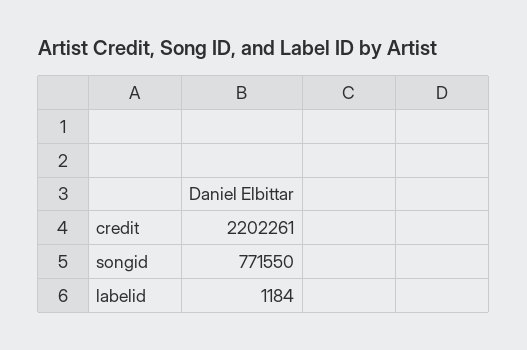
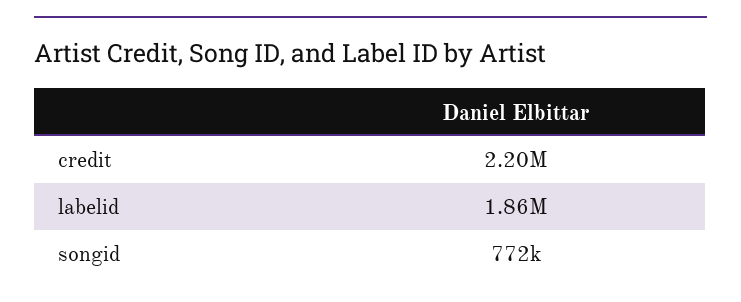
  {
    "credit": 2202261,
    "songid": 771550,
-   "labelid": 1184
+   "labelid": 1860000
  }

